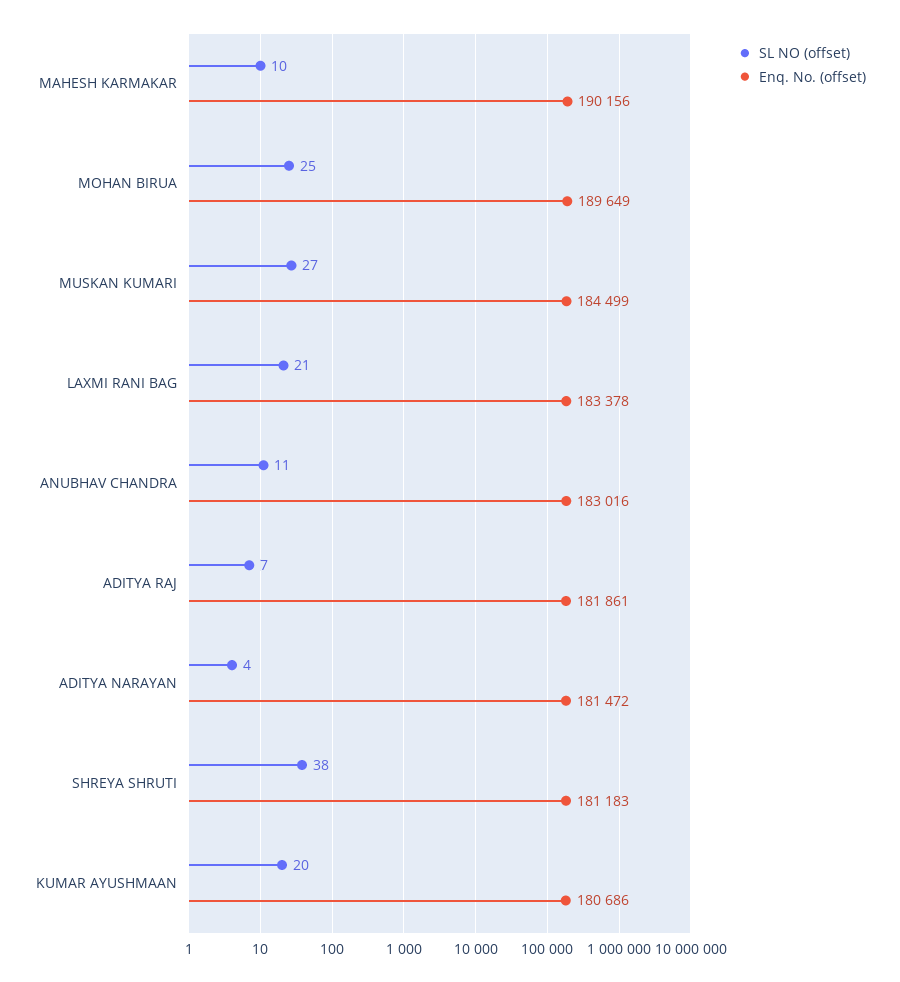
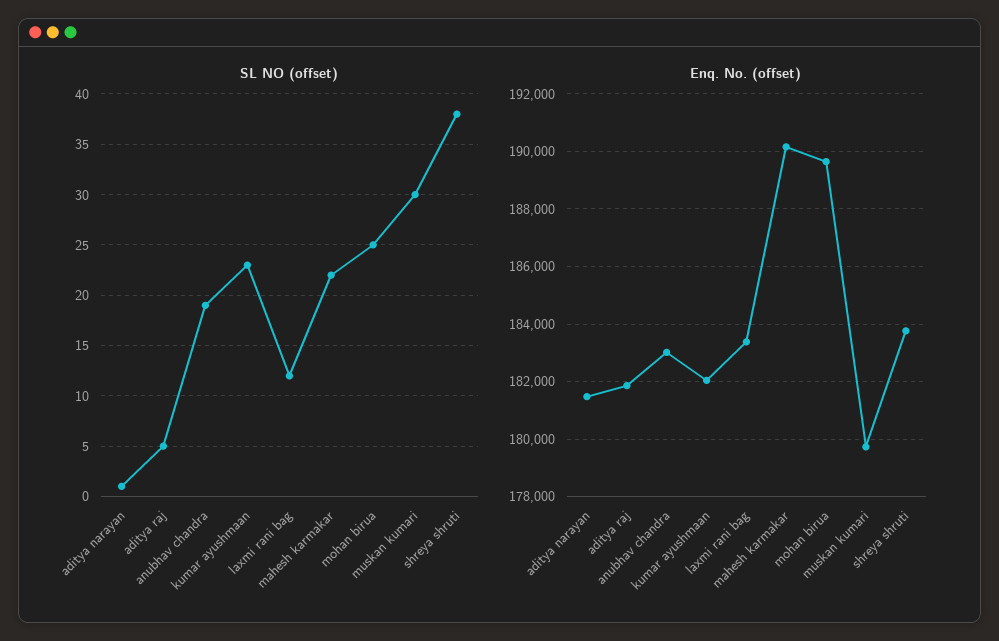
  {
    "SL NO (offset)": {
-     "MAHESH KARMAKAR": 10,
+     "MAHESH KARMAKAR": 22,
      "MOHAN BIRUA": 25,
-     "MUSKAN KUMARI": 27,
+     "MUSKAN KUMARI": 30,
-     "LAXMI RANI BAG": 21,
+     "LAXMI RANI BAG": 12,
-     "ANUBHAV CHANDRA": 11,
+     "ANUBHAV CHANDRA": 19,
-     "ADITYA RAJ": 7,
+     "ADITYA RAJ": 5,
-     "ADITYA NARAYAN": 4,
+     "ADITYA NARAYAN": 1,
      "SHREYA SHRUTI": 38,
-     "KUMAR AYUSHMAAN": 20
+     "KUMAR AYUSHMAAN": 23
    },
    "Enq. No. (offset)": {
      "MAHESH KARMAKAR": 190156,
      "MOHAN BIRUA": 189649,
-     "MUSKAN KUMARI": 184499,
+     "MUSKAN KUMARI": 179750,
      "LAXMI RANI BAG": 183378,
      "ANUBHAV CHANDRA": 183016,
      "ADITYA RAJ": 181861,
      "ADITYA NARAYAN": 181472,
-     "SHREYA SHRUTI": 181183,
+     "SHREYA SHRUTI": 183750,
-     "KUMAR AYUSHMAAN": 180686
+     "KUMAR AYUSHMAAN": 182000
    }
  }

